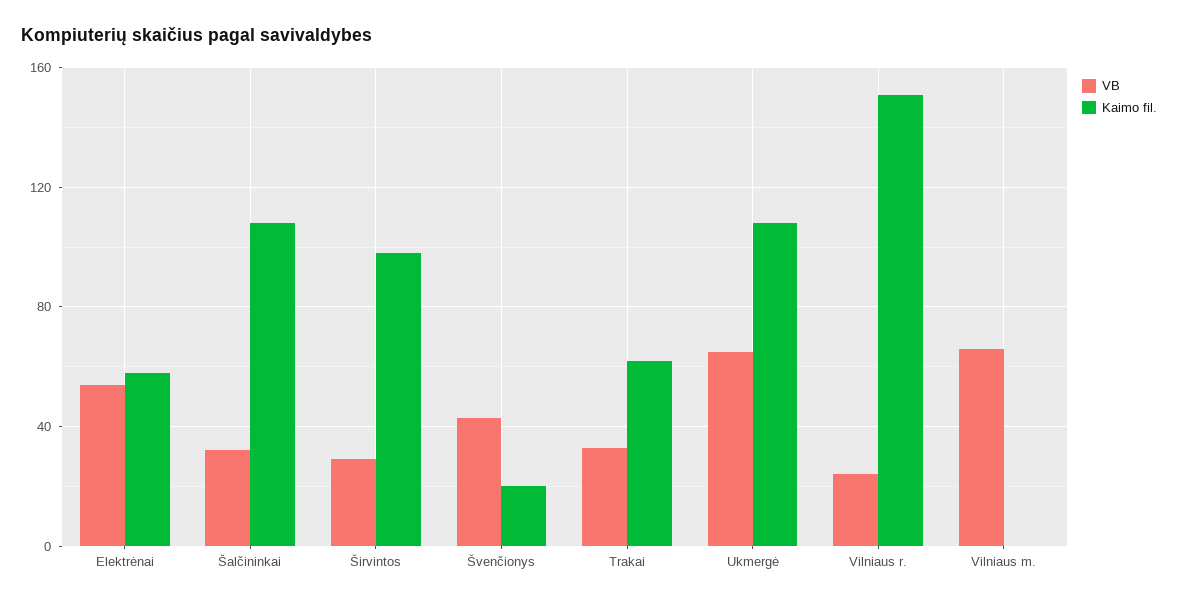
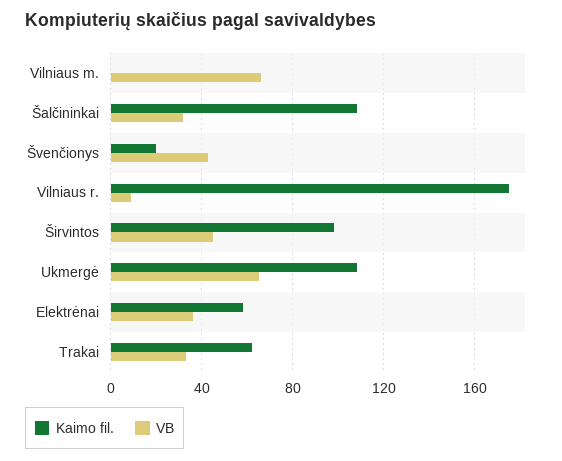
  {
    "VB": {
-     "Elektrėnai": 55,
+     "Elektrėnai": 35,
      "Šalčininkai": 30,
-     "Širvintos": 30,
+     "Širvintos": 45,
      "Švenčionys": 45,
      "Trakai": 35,
      "Ukmergė": 65,
-     "Vilniaus r.": 25,
+     "Vilniaus r.": 10,
      "Vilniaus m.": 65
    },
    "Kaimo fil.": {
      "Elektrėnai": 60,
      "Šalčininkai": 110,
      "Širvintos": 100,
      "Švenčionys": 20,
      "Trakai": 60,
      "Ukmergė": 110,
-     "Vilniaus r.": 150,
+     "Vilniaus r.": 175,
      "Vilniaus m.": 0
    }
  }

